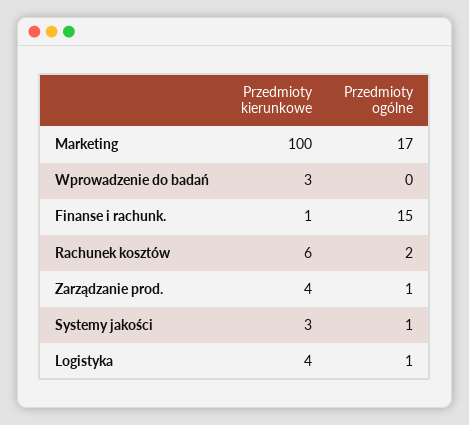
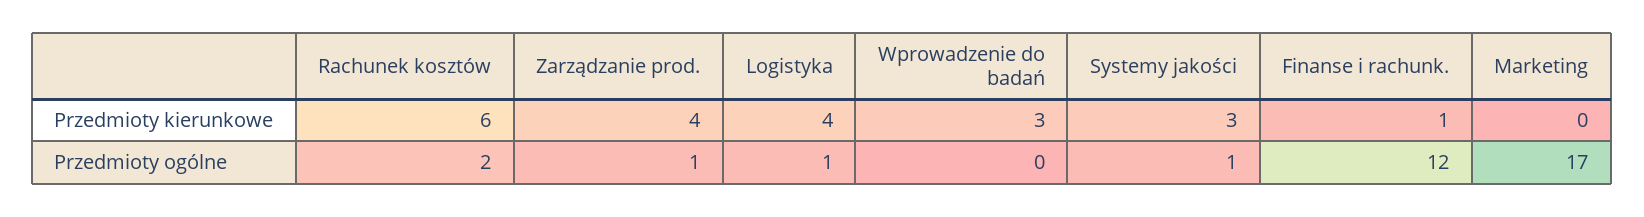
  {
    "Przedmioty kierunkowe": {
-     "Marketing": 100,
+     "Marketing": 0,
      "Wprowadzenie do badań": 3,
      "Finanse i rachunk.": 1,
      "Rachunek kosztów": 6,
      "Zarządzanie prod.": 4,
      "Systemy jakości": 3,
      "Logistyka": 4
    },
    "Przedmioty ogólne": {
      "Marketing": 17,
      "Wprowadzenie do badań": 0,
-     "Finanse i rachunk.": 15,
+     "Finanse i rachunk.": 12,
      "Rachunek kosztów": 2,
      "Zarządzanie prod.": 1,
      "Systemy jakości": 1,
      "Logistyka": 1
    }
  }

